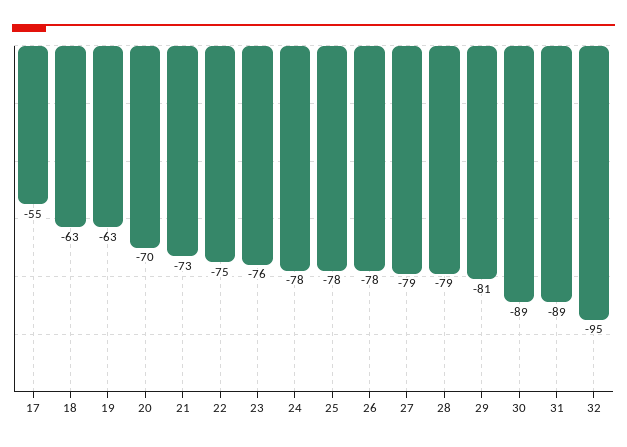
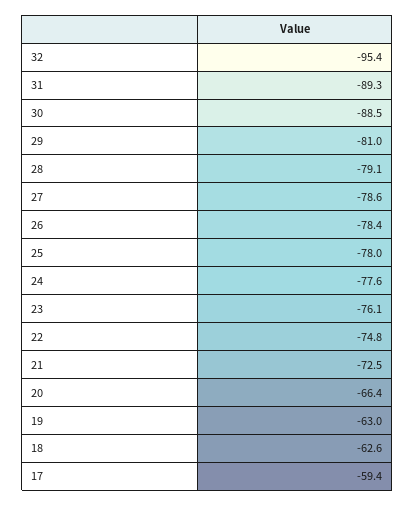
  {
-   "17": -55,
+   "17": -59.4,
    "18": -62.6,
    "19": -63,
-   "20": -70,
+   "20": -66.4,
    "21": -72.5,
    "22": -74.8,
    "23": -76.1,
    "24": -77.6,
    "25": -78,
    "26": -78.4,
    "27": -78.6,
    "28": -79.1,
    "29": -81,
    "30": -88.5,
    "31": -89.3,
    "32": -95.4
  }

